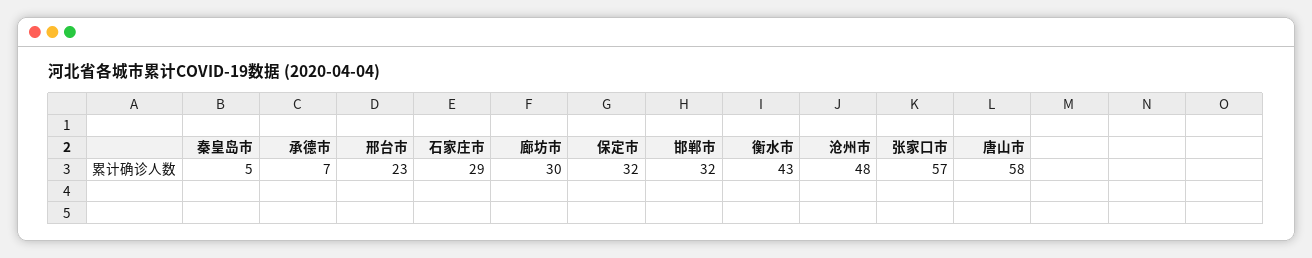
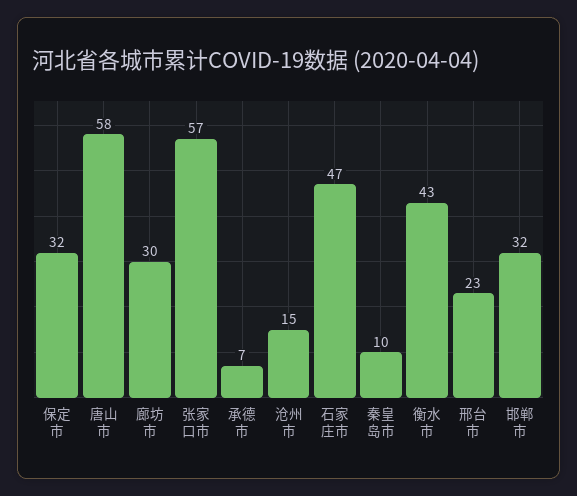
  {
-   "秦皇岛市": 5,
+   "秦皇岛市": 10,
    "承德市": 7,
    "邢台市": 23,
-   "石家庄市": 29,
+   "石家庄市": 47,
    "廊坊市": 30,
    "保定市": 32,
    "邯郸市": 32,
    "衡水市": 43,
-   "沧州市": 48,
+   "沧州市": 15,
    "张家口市": 57,
    "唐山市": 58
  }

